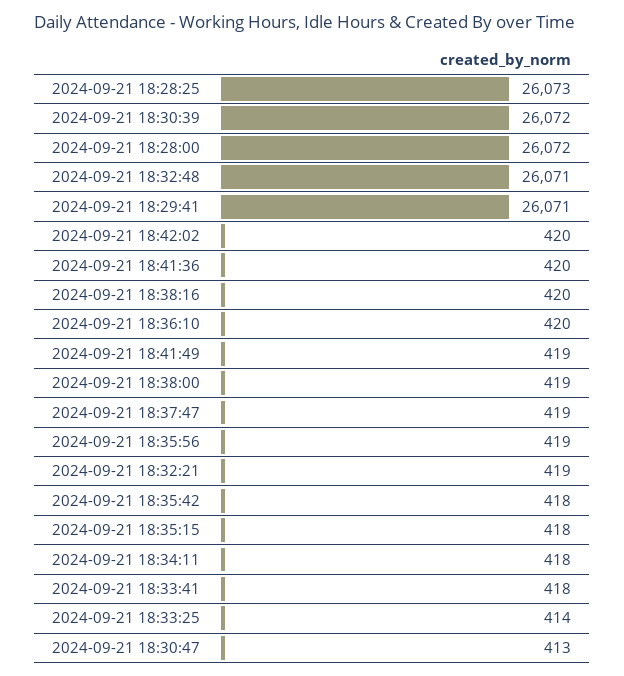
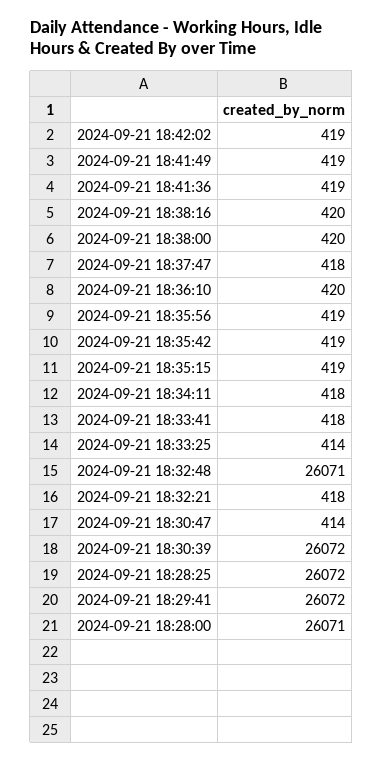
  {
-   "2024-09-21 18:28:25": 26073,
+   "2024-09-21 18:28:25": 26072,
    "2024-09-21 18:30:39": 26072,
-   "2024-09-21 18:28:00": 26072,
+   "2024-09-21 18:28:00": 26071,
    "2024-09-21 18:32:48": 26071,
-   "2024-09-21 18:29:41": 26071,
+   "2024-09-21 18:29:41": 26072,
-   "2024-09-21 18:42:02": 420,
+   "2024-09-21 18:42:02": 419,
-   "2024-09-21 18:41:36": 420,
+   "2024-09-21 18:41:36": 419,
    "2024-09-21 18:38:16": 420,
    "2024-09-21 18:36:10": 420,
    "2024-09-21 18:41:49": 419,
-   "2024-09-21 18:38:00": 419,
+   "2024-09-21 18:38:00": 420,
-   "2024-09-21 18:37:47": 419,
+   "2024-09-21 18:37:47": 418,
    "2024-09-21 18:35:56": 419,
-   "2024-09-21 18:32:21": 419,
+   "2024-09-21 18:32:21": 418,
-   "2024-09-21 18:35:42": 418,
+   "2024-09-21 18:35:42": 419,
-   "2024-09-21 18:35:15": 418,
+   "2024-09-21 18:35:15": 419,
    "2024-09-21 18:34:11": 418,
    "2024-09-21 18:33:41": 418,
    "2024-09-21 18:33:25": 414,
-   "2024-09-21 18:30:47": 413
+   "2024-09-21 18:30:47": 414
  }

